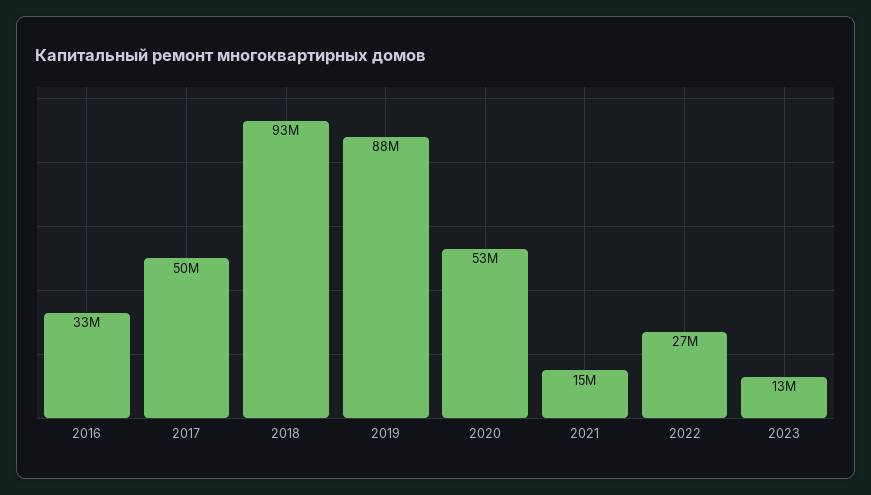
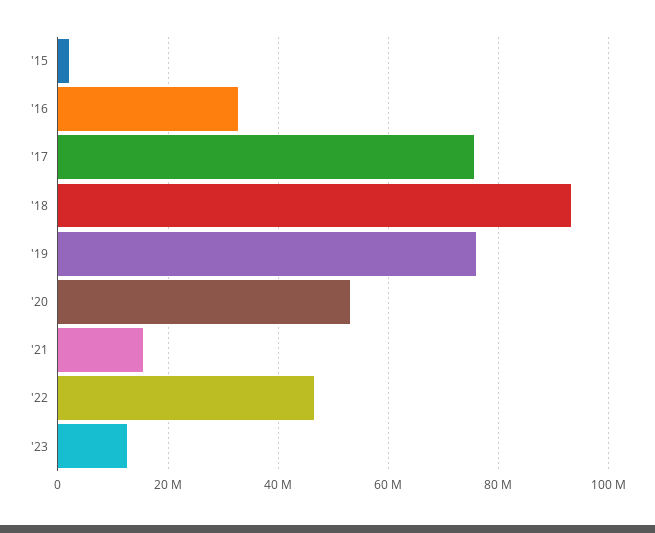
  {
    "2016": 33000000,
-   "2017": 50000000,
+   "2017": 76000000,
    "2018": 93000000,
-   "2019": 88000000,
+   "2019": 76000000,
    "2020": 53000000,
    "2021": 15000000,
-   "2022": 27000000,
+   "2022": 46000000,
-   "2023": 13000000
+   "2023": 13000000,
+   "'15": 2000000
  }

